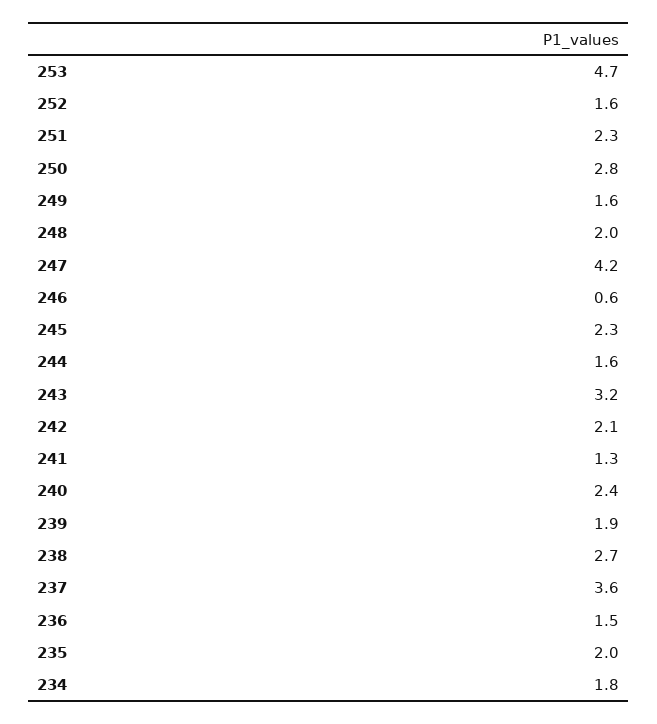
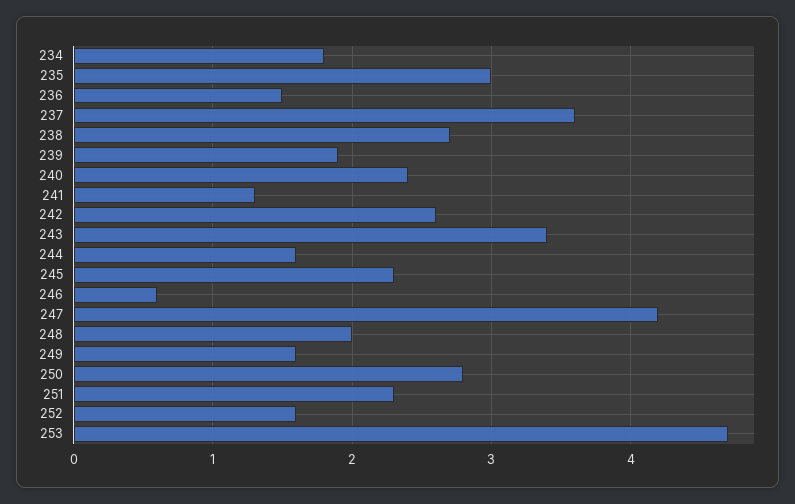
  {
    "253": 4.7,
    "252": 1.6,
    "251": 2.3,
    "250": 2.8,
    "249": 1.6,
    "248": 2,
    "247": 4.2,
    "246": 0.6,
    "245": 2.3,
    "244": 1.6,
-   "243": 3.2,
+   "243": 3.4,
-   "242": 2.1,
+   "242": 2.6,
    "241": 1.3,
    "240": 2.4,
    "239": 1.9,
    "238": 2.7,
    "237": 3.6,
    "236": 1.5,
-   "235": 2,
+   "235": 3,
    "234": 1.8
  }

